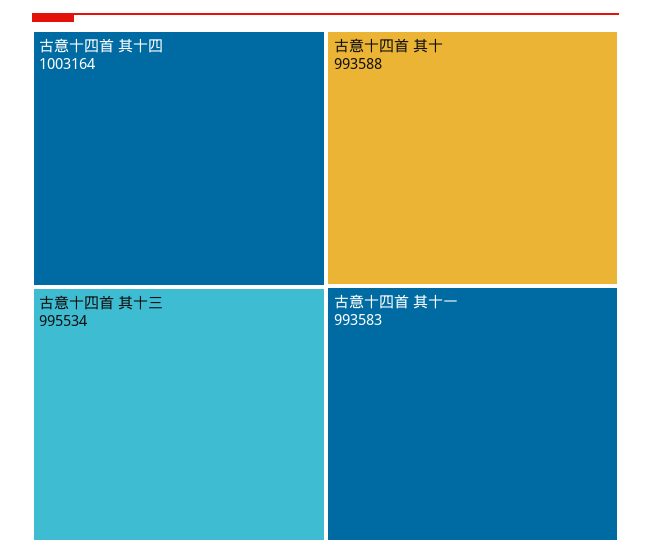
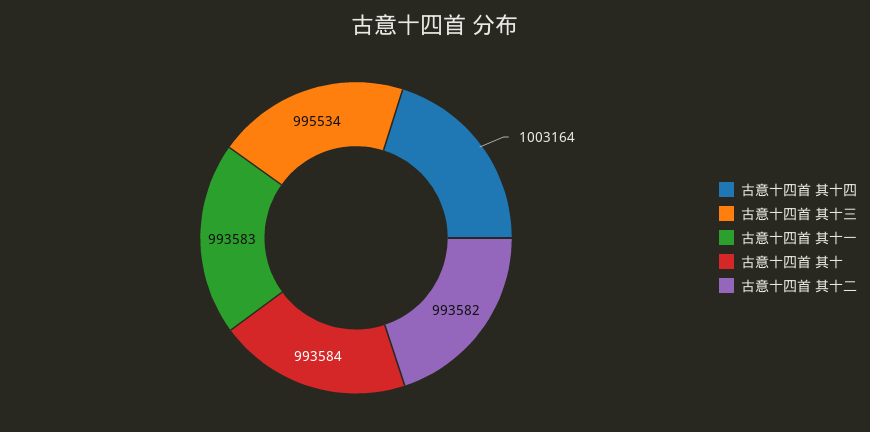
  {
    "古意十四首 其十四": 1003164,
    "古意十四首 其十三": 995534,
-   "古意十四首 其十": 993588,
+   "古意十四首 其十": 993584,
-   "古意十四首 其十一": 993583
+   "古意十四首 其十一": 993583,
+   "古意十四首 其十二": 993582
  }

